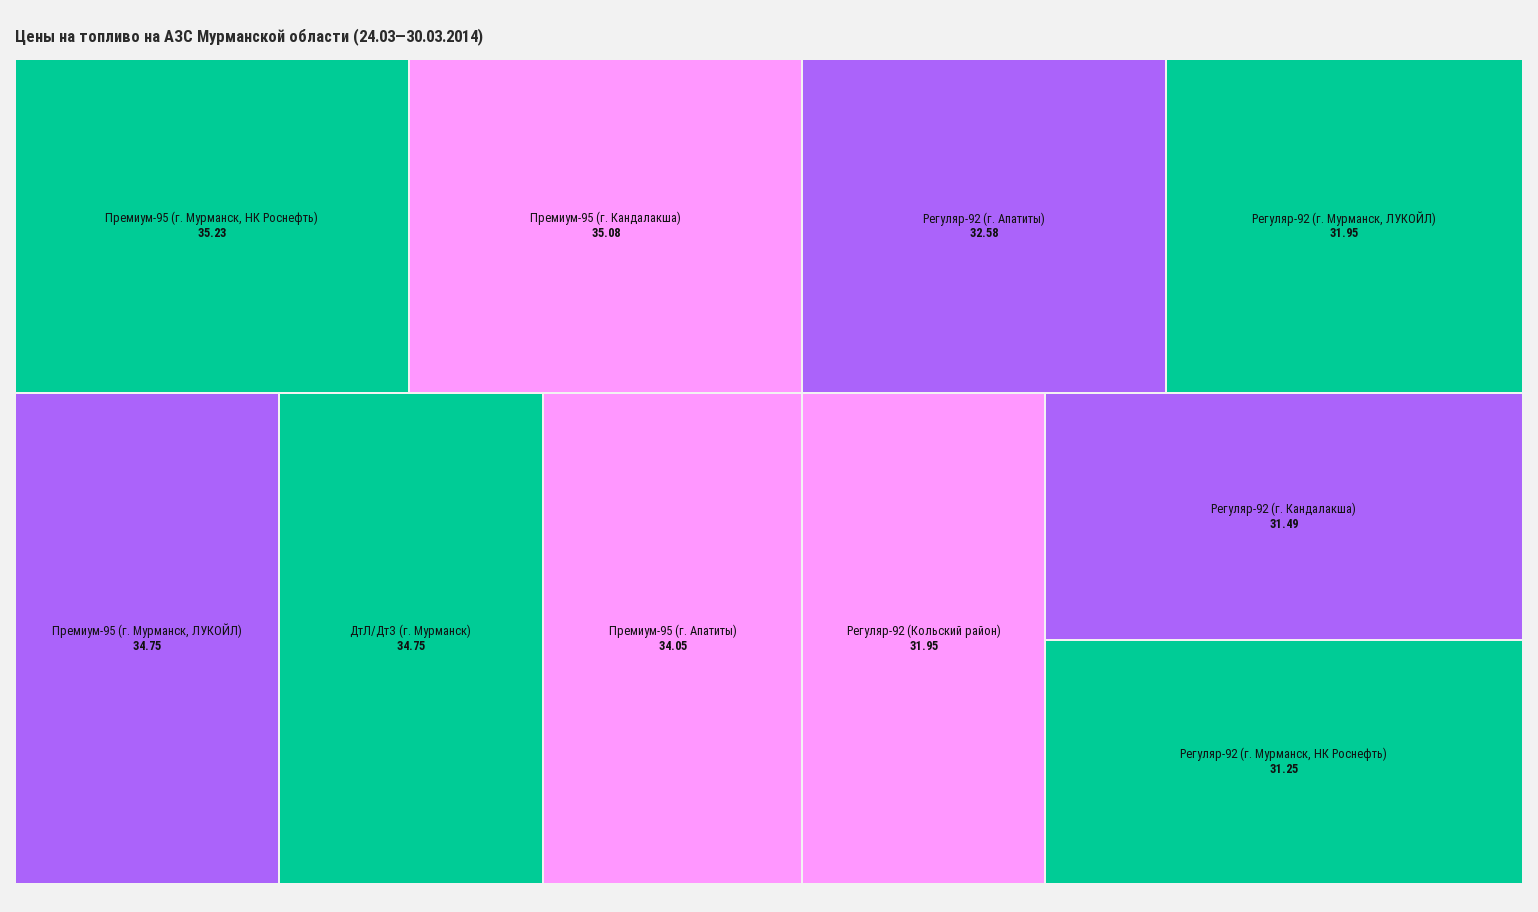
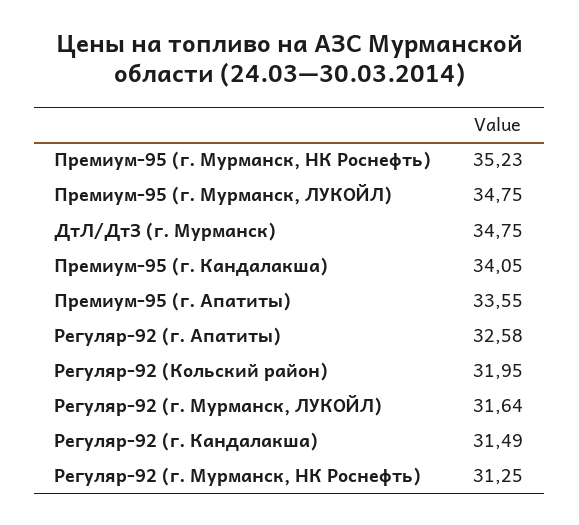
  {
    "Премиум-95 (г. Мурманск, НК Роснефть)": 35.23,
-   "Премиум-95 (г. Кандалакша)": 35.08,
+   "Премиум-95 (г. Кандалакша)": 34.05,
    "Премиум-95 (г. Мурманск, ЛУКОЙЛ)": 34.75,
    "ДтЛ/ДтЗ (г. Мурманск)": 34.75,
-   "Премиум-95 (г. Апатиты)": 34.05,
+   "Премиум-95 (г. Апатиты)": 33.55,
    "Регуляр-92 (г. Апатиты)": 32.58,
-   "Регуляр-92 (г. Мурманск, ЛУКОЙЛ)": 31.95,
+   "Регуляр-92 (г. Мурманск, ЛУКОЙЛ)": 31.64,
    "Регуляр-92 (Кольский район)": 31.95,
    "Регуляр-92 (г. Кандалакша)": 31.49,
    "Регуляр-92 (г. Мурманск, НК Роснефть)": 31.25
  }

